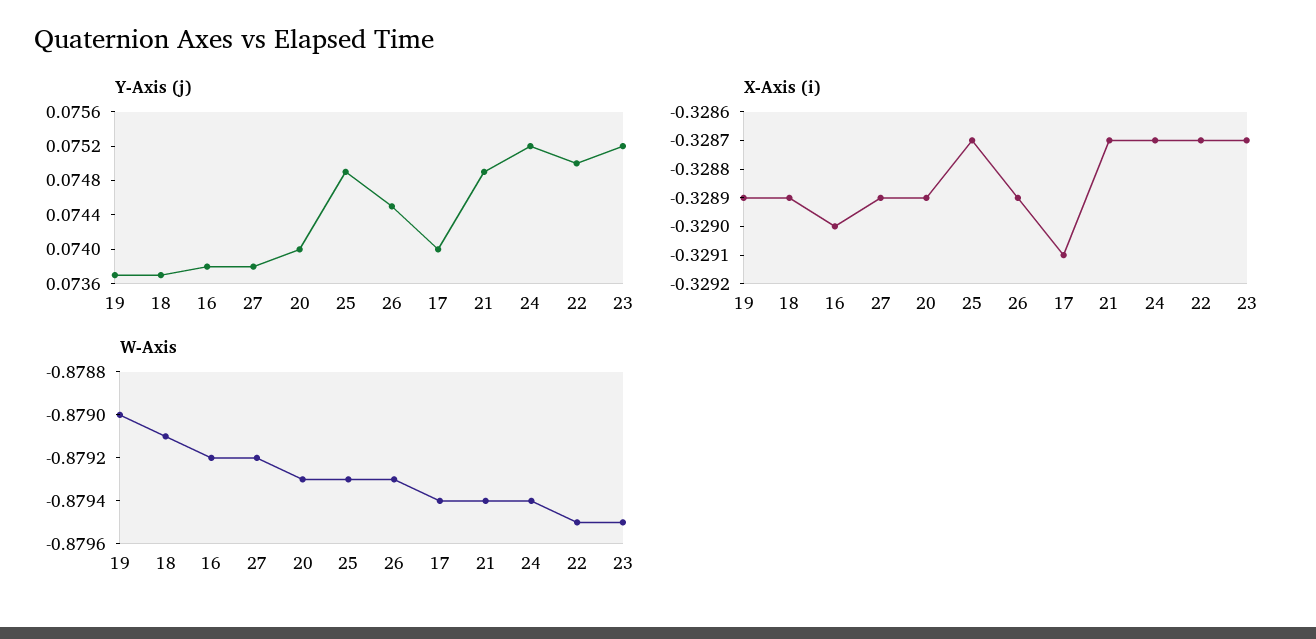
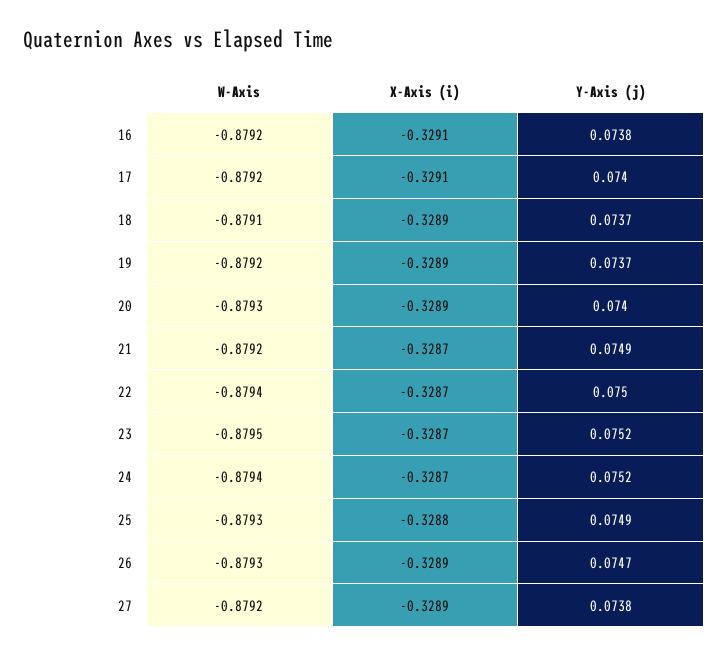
  {
    "Y-Axis (j)": {
      "19": 0.0737,
      "18": 0.0737,
      "16": 0.0738,
      "27": 0.0738,
      "20": 0.074,
      "25": 0.0749,
-     "26": 0.0745,
+     "26": 0.0747,
      "17": 0.074,
      "21": 0.0749,
      "24": 0.0752,
      "22": 0.075,
      "23": 0.0752
    },
    "X-Axis (i)": {
      "19": -0.3289,
      "18": -0.3289,
-     "16": -0.329,
+     "16": -0.3291,
      "27": -0.3289,
      "20": -0.3289,
-     "25": -0.3287,
+     "25": -0.3288,
      "26": -0.3289,
      "17": -0.3291,
      "21": -0.3287,
      "24": -0.3287,
      "22": -0.3287,
      "23": -0.3287
    },
    "W-Axis": {
-     "19": -0.879,
+     "19": -0.8792,
      "18": -0.8791,
      "16": -0.8792,
      "27": -0.8792,
      "20": -0.8793,
      "25": -0.8793,
      "26": -0.8793,
-     "17": -0.8794,
+     "17": -0.8792,
-     "21": -0.8794,
+     "21": -0.8792,
      "24": -0.8794,
-     "22": -0.8795,
+     "22": -0.8794,
      "23": -0.8795
    }
  }

